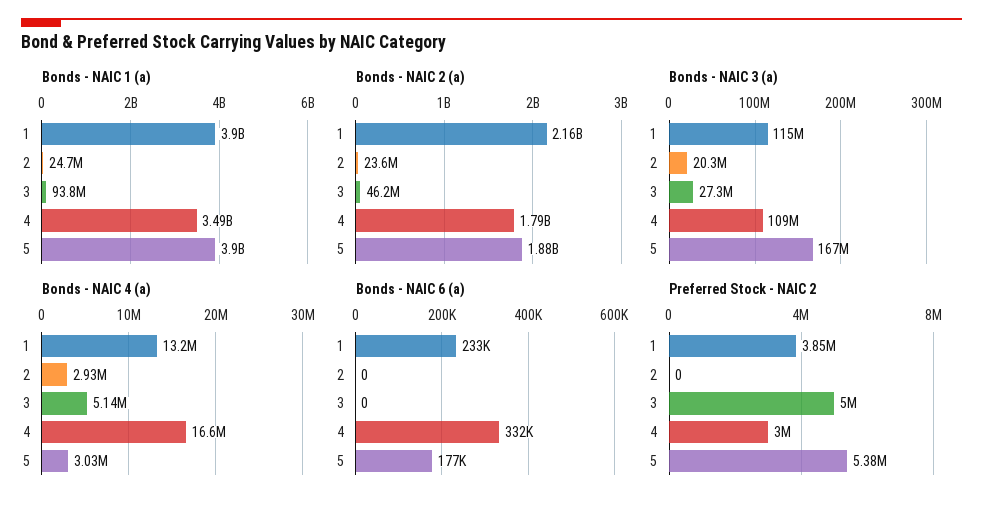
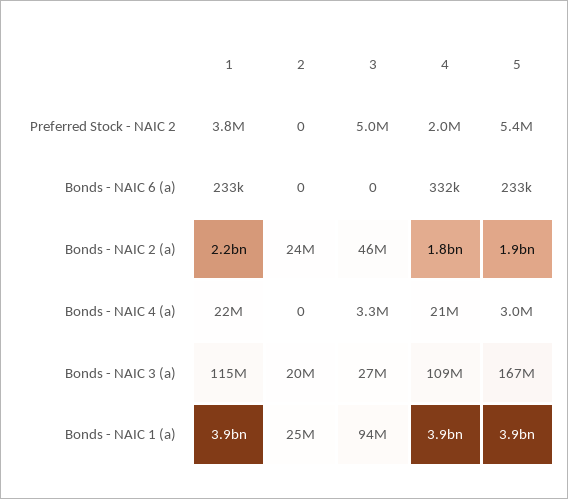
  {
    "Bonds - NAIC 1 (a)": {
      "1": 3900000000,
      "2": 24700000,
      "3": 93800000,
-     "4": 3490000000,
+     "4": 3900000000,
      "5": 3900000000
    },
    "Bonds - NAIC 2 (a)": {
      "1": 2160000000,
      "2": 23600000,
      "3": 46200000,
      "4": 1790000000,
      "5": 1880000000
    },
    "Bonds - NAIC 3 (a)": {
      "1": 115000000,
      "2": 20300000,
      "3": 27300000,
      "4": 109000000,
      "5": 167000000
    },
    "Bonds - NAIC 4 (a)": {
-     "1": 13200000,
+     "1": 22000000,
-     "2": 2930000,
+     "2": 0,
-     "3": 5140000,
+     "3": 3300000,
-     "4": 16600000,
+     "4": 21000000,
      "5": 3030000
    },
    "Bonds - NAIC 6 (a)": {
      "1": 233000,
      "2": 0,
      "3": 0,
      "4": 332000,
-     "5": 177000
+     "5": 233000
    },
    "Preferred Stock - NAIC 2": {
      "1": 3850000,
      "2": 0,
      "3": 5000000,
-     "4": 3000000,
+     "4": 2000000,
      "5": 5380000
    }
  }

